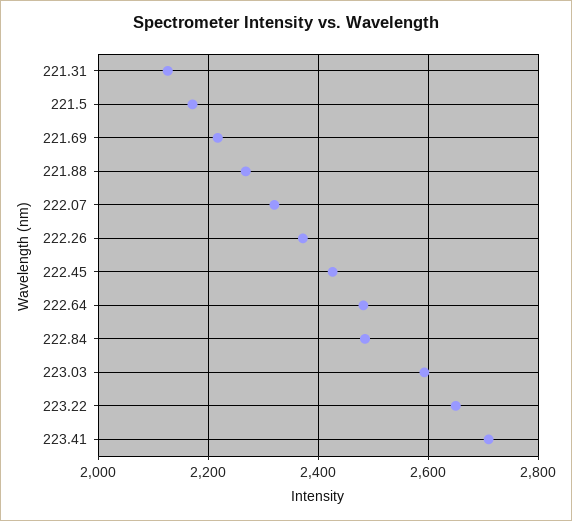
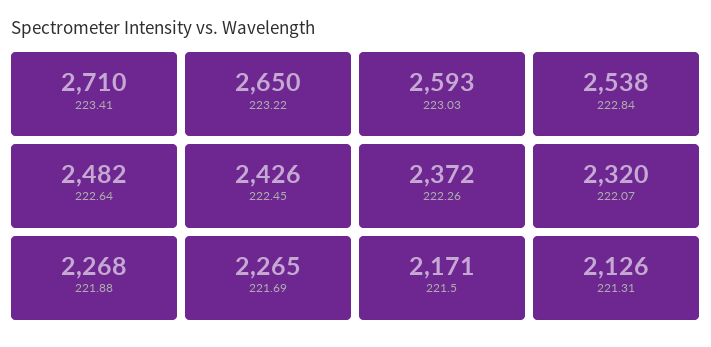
  {
    "221.31": 2126,
    "221.5": 2171,
-   "221.69": 2220,
+   "221.69": 2265,
    "221.88": 2268,
    "222.07": 2320,
    "222.26": 2372,
    "222.45": 2426,
    "222.64": 2482,
-   "222.84": 2480,
+   "222.84": 2538,
    "223.03": 2593,
    "223.22": 2650,
    "223.41": 2710
  }

